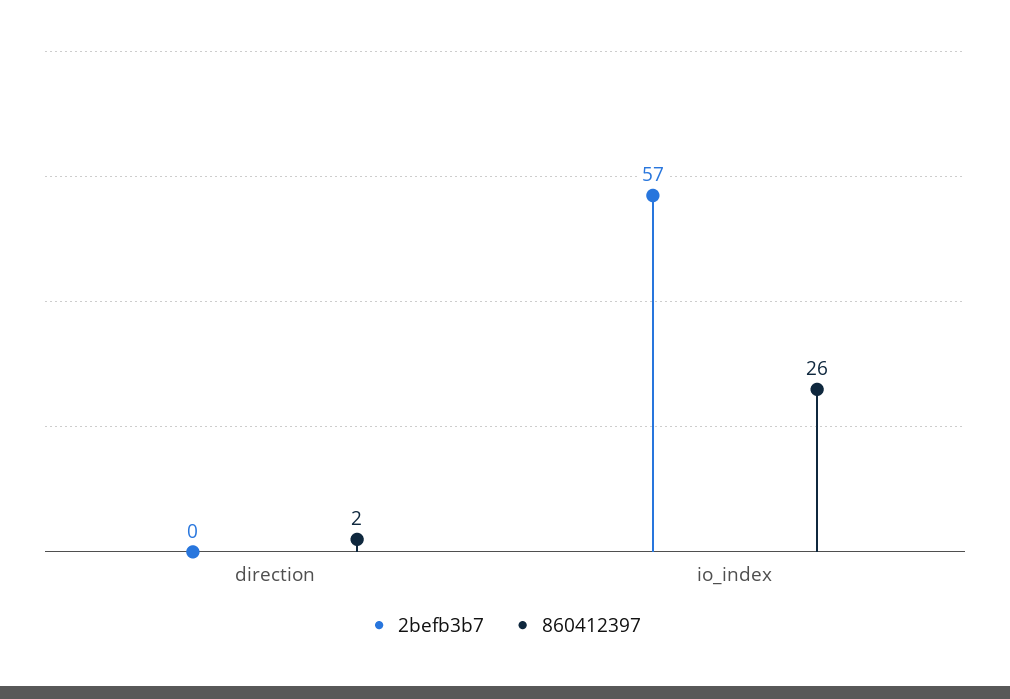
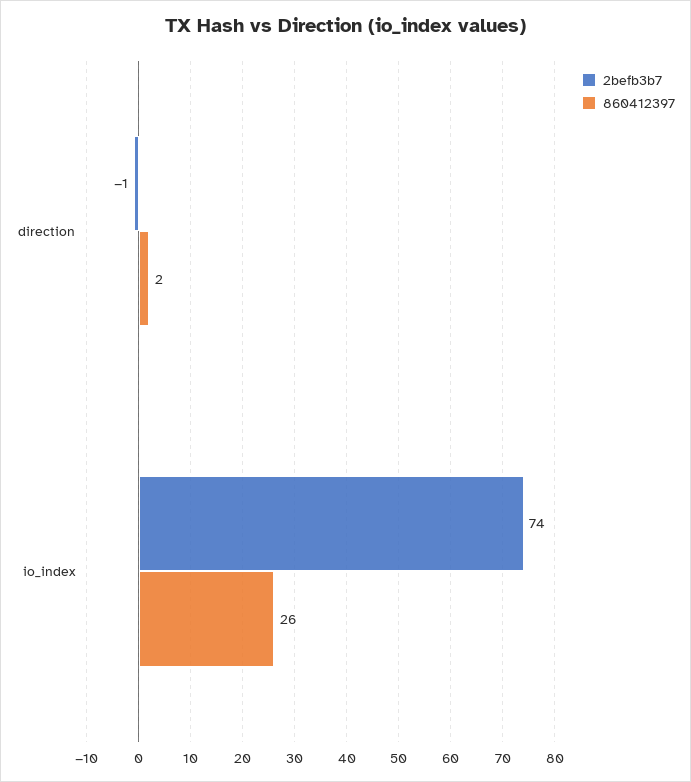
  {
    "2befb3b7": {
-     "direction": 0,
+     "direction": -1,
-     "io_index": 57
+     "io_index": 74
    },
    "860412397": {
      "direction": 2,
      "io_index": 26
    }
  }

